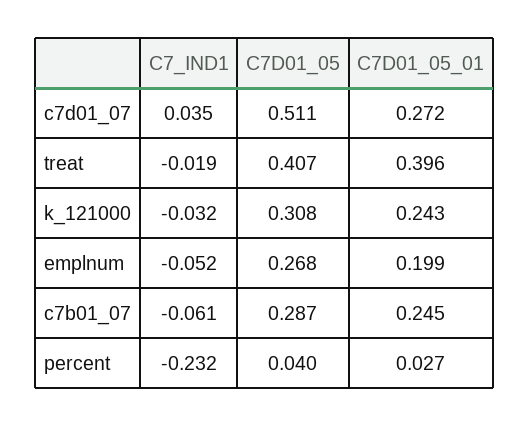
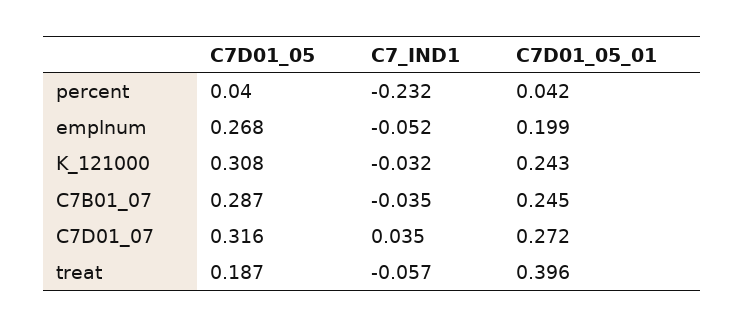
  {
    "C7_IND1": {
      "c7d01_07": 0.035,
-     "treat": -0.019,
+     "treat": -0.057,
      "k_121000": -0.032,
      "emplnum": -0.052,
-     "c7b01_07": -0.061,
+     "c7b01_07": -0.035,
      "percent": -0.232
    },
    "C7D01_05": {
-     "c7d01_07": 0.511,
+     "c7d01_07": 0.316,
-     "treat": 0.407,
+     "treat": 0.187,
      "k_121000": 0.308,
      "emplnum": 0.268,
      "c7b01_07": 0.287,
      "percent": 0.04
    },
    "C7D01_05_01": {
      "c7d01_07": 0.272,
      "treat": 0.396,
      "k_121000": 0.243,
      "emplnum": 0.199,
      "c7b01_07": 0.245,
-     "percent": 0.027
+     "percent": 0.042
    }
  }

